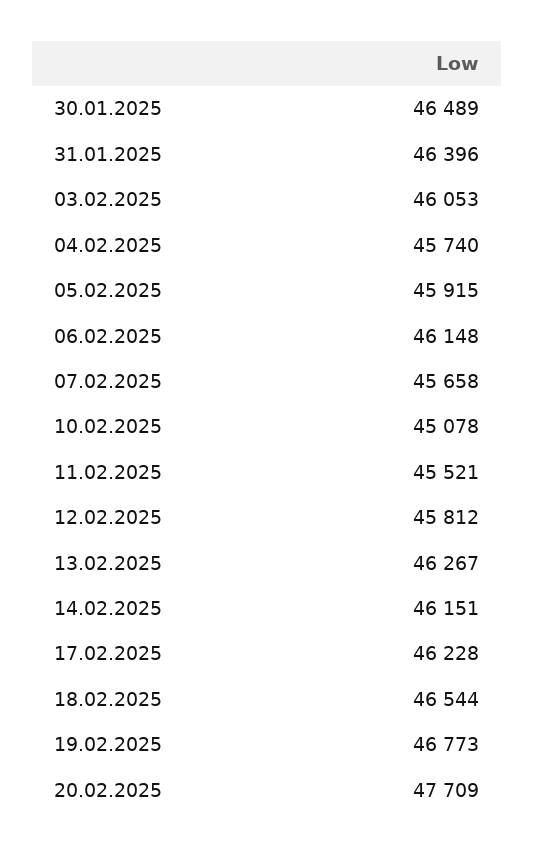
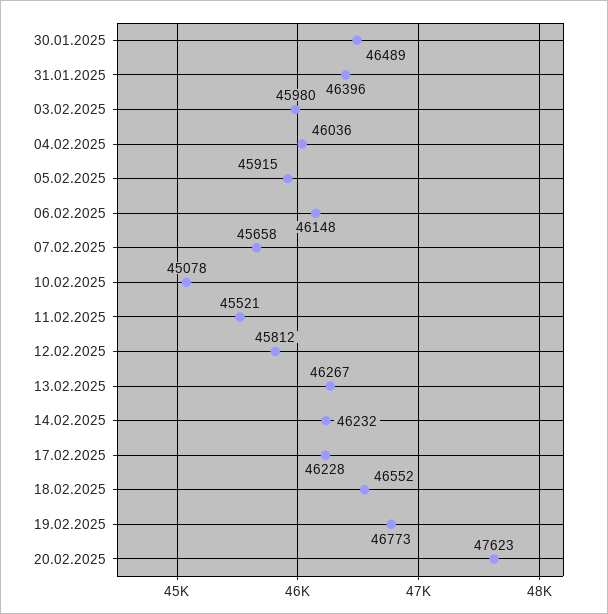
  {
    "30.01.2025": 46489,
    "31.01.2025": 46396,
-   "03.02.2025": 46053,
+   "03.02.2025": 45980,
-   "04.02.2025": 45740,
+   "04.02.2025": 46036,
    "05.02.2025": 45915,
    "06.02.2025": 46148,
    "07.02.2025": 45658,
    "10.02.2025": 45078,
    "11.02.2025": 45521,
    "12.02.2025": 45812,
    "13.02.2025": 46267,
-   "14.02.2025": 46151,
+   "14.02.2025": 46232,
    "17.02.2025": 46228,
-   "18.02.2025": 46544,
+   "18.02.2025": 46552,
    "19.02.2025": 46773,
-   "20.02.2025": 47709
+   "20.02.2025": 47623
  }

